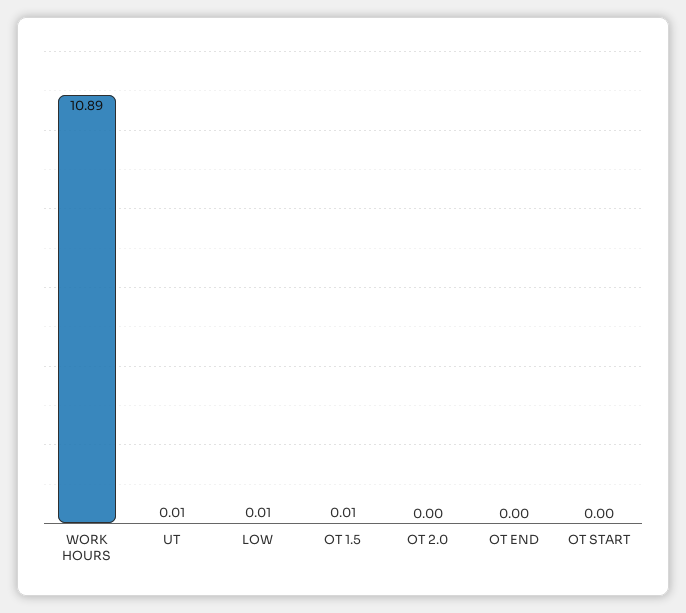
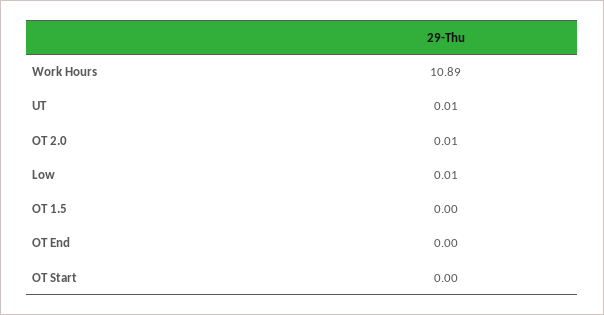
  {
    "WORK HOURS": 10.89,
    "UT": 0.01,
    "LOW": 0.01,
-   "OT 1.5": 0.01,
+   "OT 1.5": 0,
-   "OT 2.0": 0,
+   "OT 2.0": 0.01,
    "OT END": 0,
    "OT START": 0
  }

